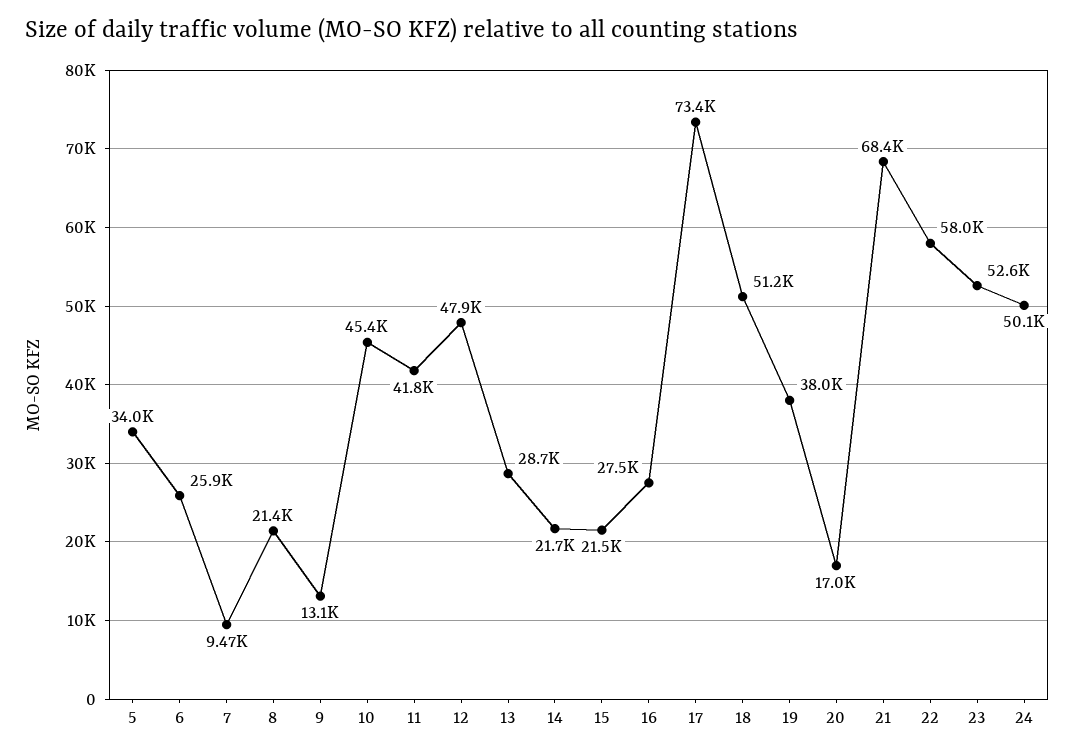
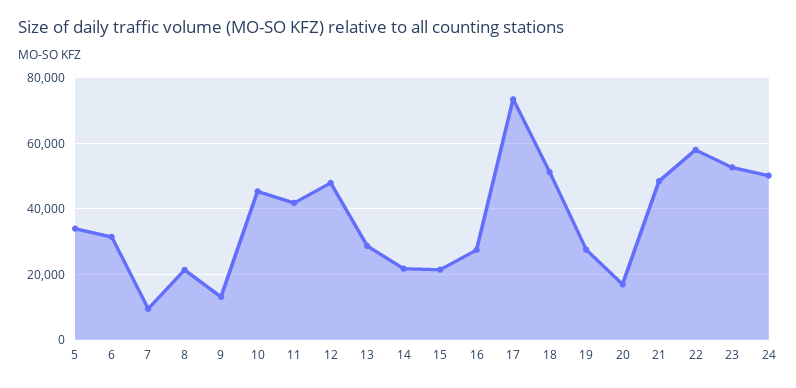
  {
    "5": 34000,
-   "6": 25900,
+   "6": 32000,
    "7": 9470,
    "8": 21400,
    "9": 13100,
    "10": 45400,
    "11": 41800,
    "12": 47900,
    "13": 28700,
    "14": 21700,
    "15": 21500,
    "16": 27500,
    "17": 73400,
    "18": 51200,
-   "19": 38000,
+   "19": 28000,
    "20": 17000,
-   "21": 68400,
+   "21": 48000,
    "22": 58000,
    "23": 52600,
    "24": 50100
  }

